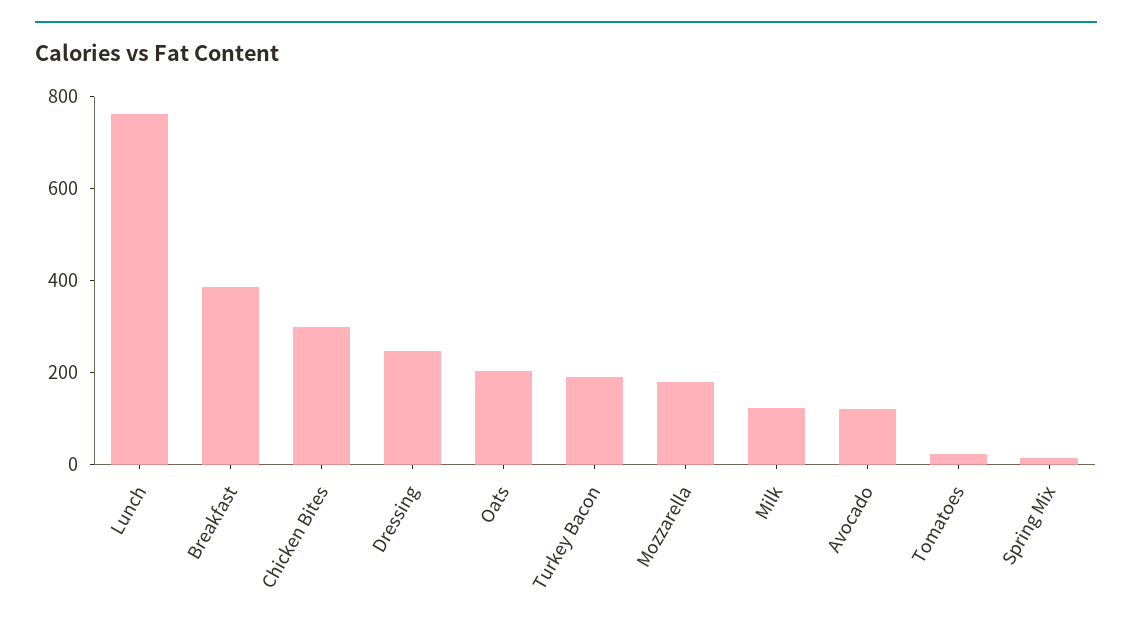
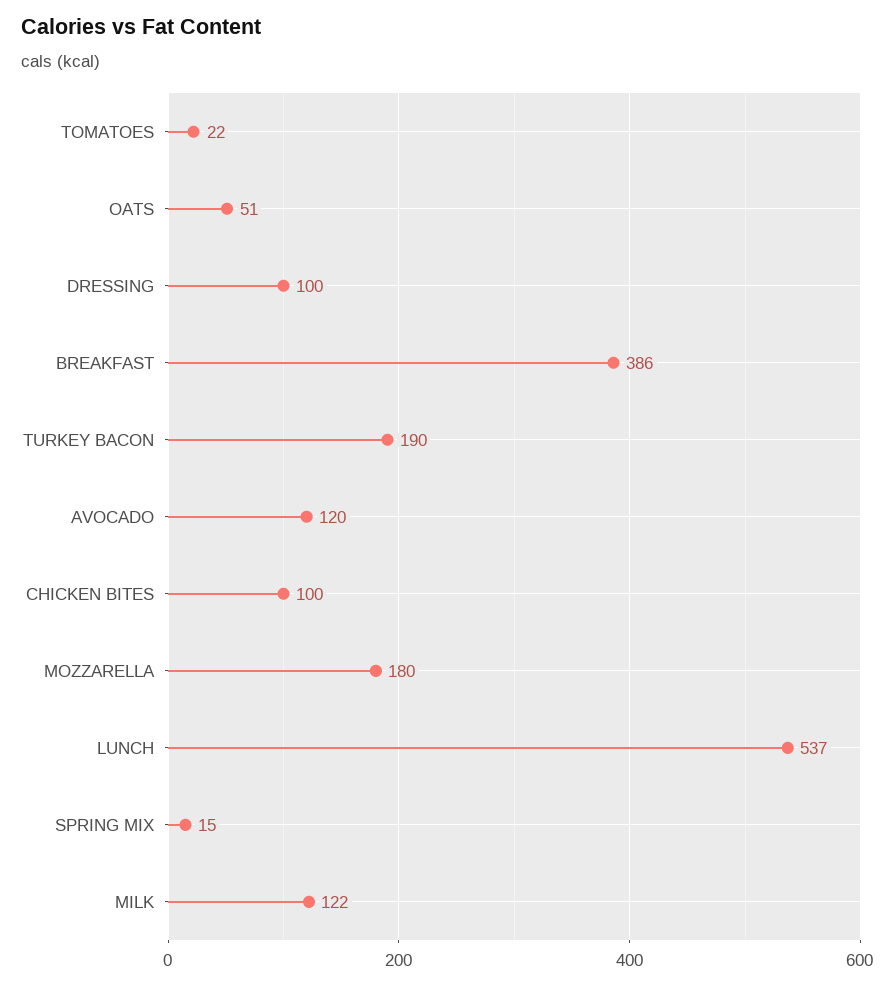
  {
-   "Lunch": 750,
+   "Lunch": 537,
    "Breakfast": 386,
-   "Chicken Bites": 300,
+   "Chicken Bites": 100,
-   "Dressing": 250,
+   "Dressing": 100,
-   "Oats": 200,
+   "Oats": 51,
    "Turkey Bacon": 190,
    "Mozzarella": 180,
    "Milk": 122,
    "Avocado": 120,
    "Tomatoes": 22,
    "Spring Mix": 15
  }

